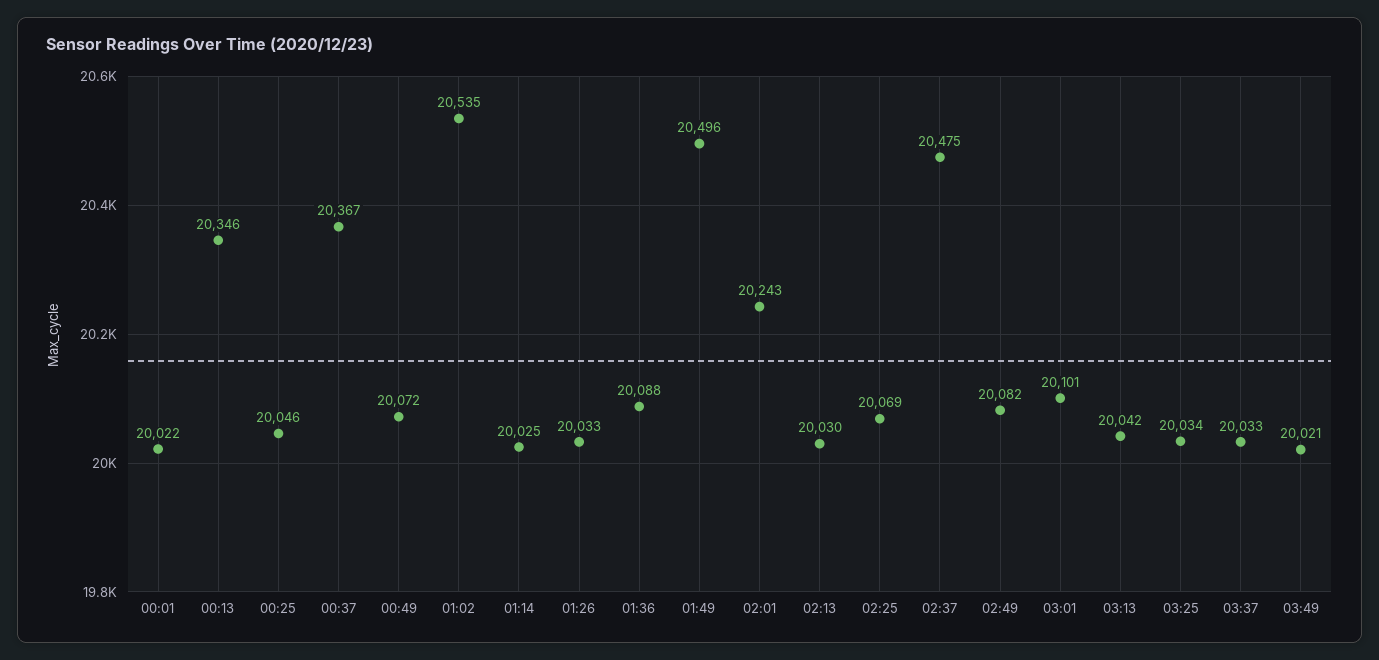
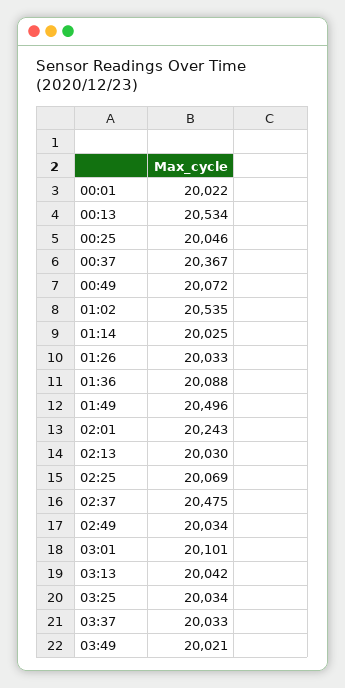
  {
    "00:01": 20022,
-   "00:13": 20346,
+   "00:13": 20534,
    "00:25": 20046,
    "00:37": 20367,
    "00:49": 20072,
    "01:02": 20535,
    "01:14": 20025,
    "01:26": 20033,
    "01:36": 20088,
    "01:49": 20496,
    "02:01": 20243,
    "02:13": 20030,
    "02:25": 20069,
    "02:37": 20475,
-   "02:49": 20082,
+   "02:49": 20034,
    "03:01": 20101,
    "03:13": 20042,
    "03:25": 20034,
    "03:37": 20033,
    "03:49": 20021
  }

